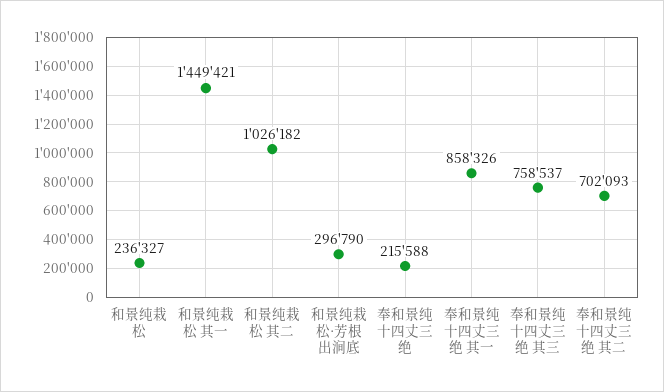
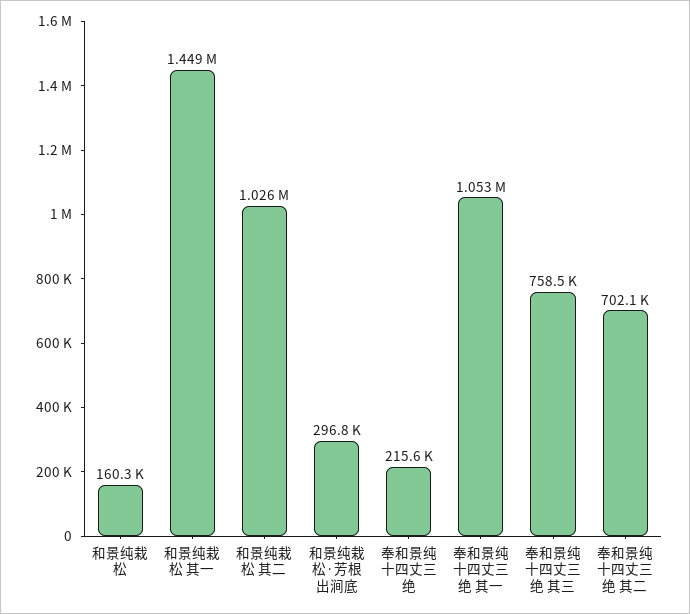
  {
-   "和景纯栽松": 236327,
+   "和景纯栽松": 160300,
    "和景纯栽松 其一": 1449421,
    "和景纯栽松 其二": 1026182,
    "和景纯栽松·芳根出涧底": 296790,
    "奉和景纯十四丈三绝": 215588,
-   "奉和景纯十四丈三绝 其一": 858326,
+   "奉和景纯十四丈三绝 其一": 1053000,
    "奉和景纯十四丈三绝 其三": 758537,
    "奉和景纯十四丈三绝 其二": 702093
  }

